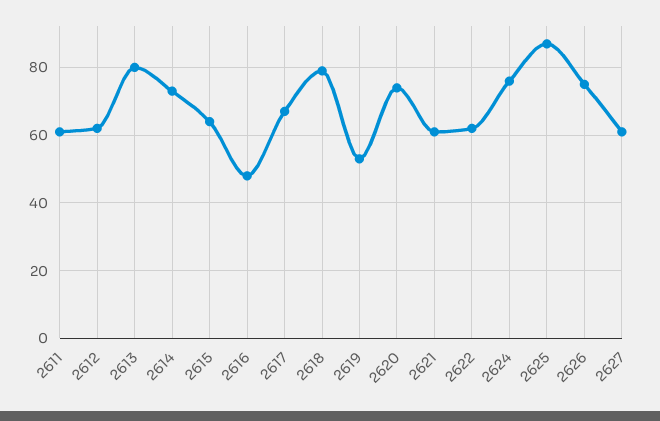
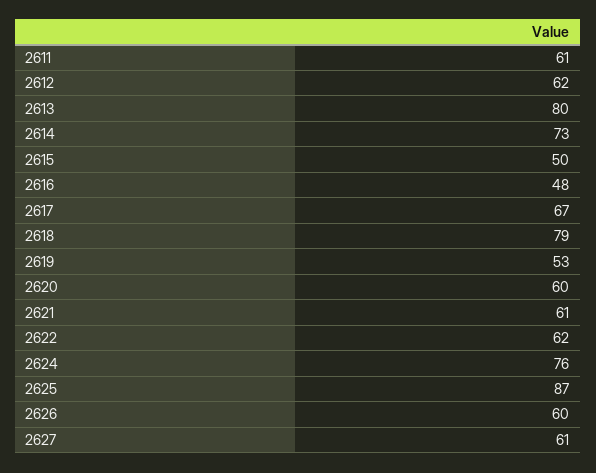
  {
    "2611": 61,
    "2612": 62,
    "2613": 80,
    "2614": 73,
-   "2615": 65,
+   "2615": 50,
    "2616": 48,
    "2617": 67,
    "2618": 79,
    "2619": 53,
-   "2620": 75,
+   "2620": 60,
    "2621": 61,
    "2622": 62,
    "2624": 76,
    "2625": 87,
-   "2626": 75,
+   "2626": 60,
    "2627": 61
  }

